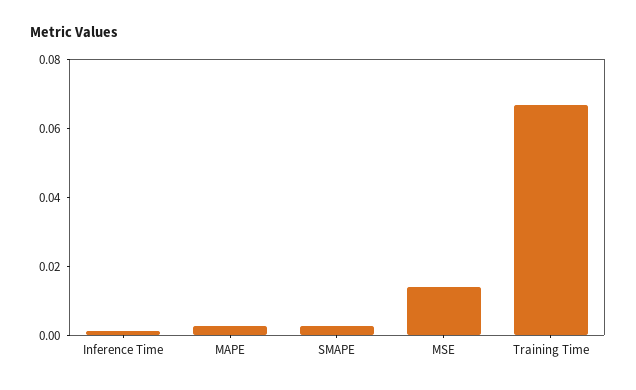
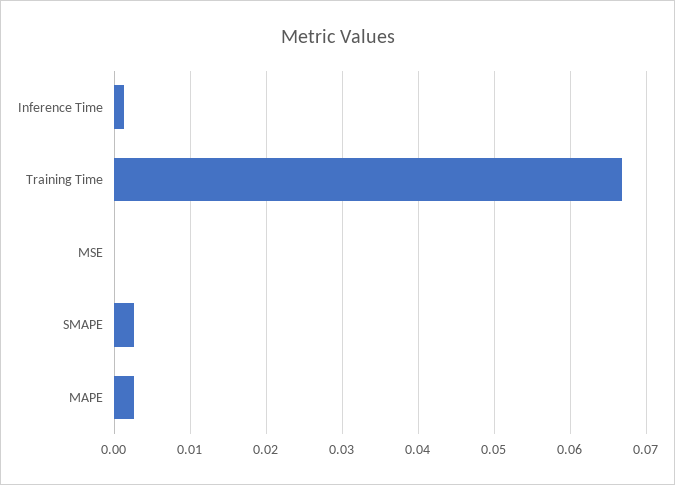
  {
    "Inference Time": 0.001,
    "MAPE": 0.003,
    "SMAPE": 0.003,
-   "MSE": 0.015,
+   "MSE": 0,
    "Training Time": 0.067
  }

